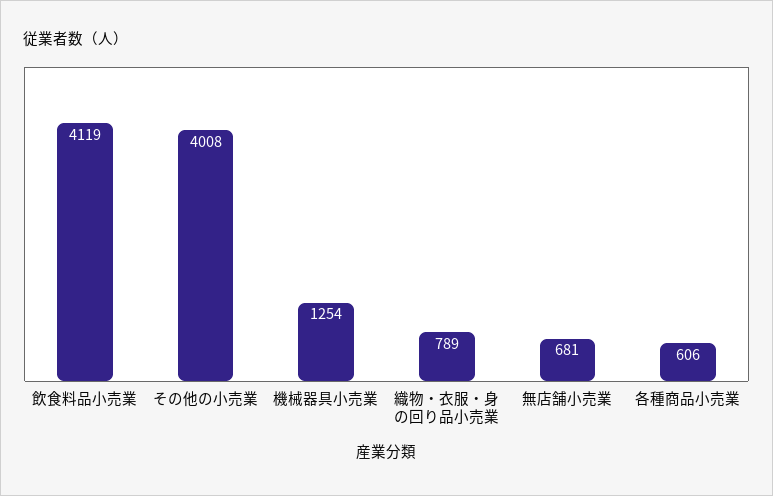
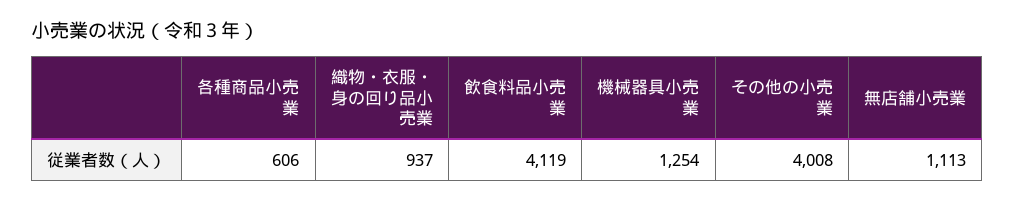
  {
    "飲食料品小売業": 4119,
    "その他の小売業": 4008,
    "機械器具小売業": 1254,
-   "織物・衣服・身の回り品小売業": 789,
+   "織物・衣服・身の回り品小売業": 937,
-   "無店舗小売業": 681,
+   "無店舗小売業": 1113,
    "各種商品小売業": 606
  }

